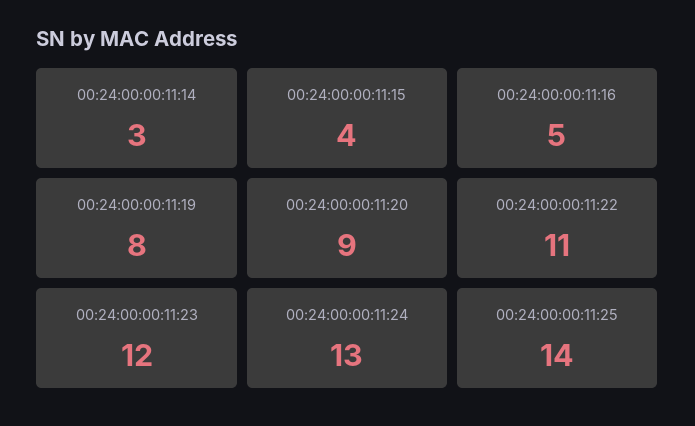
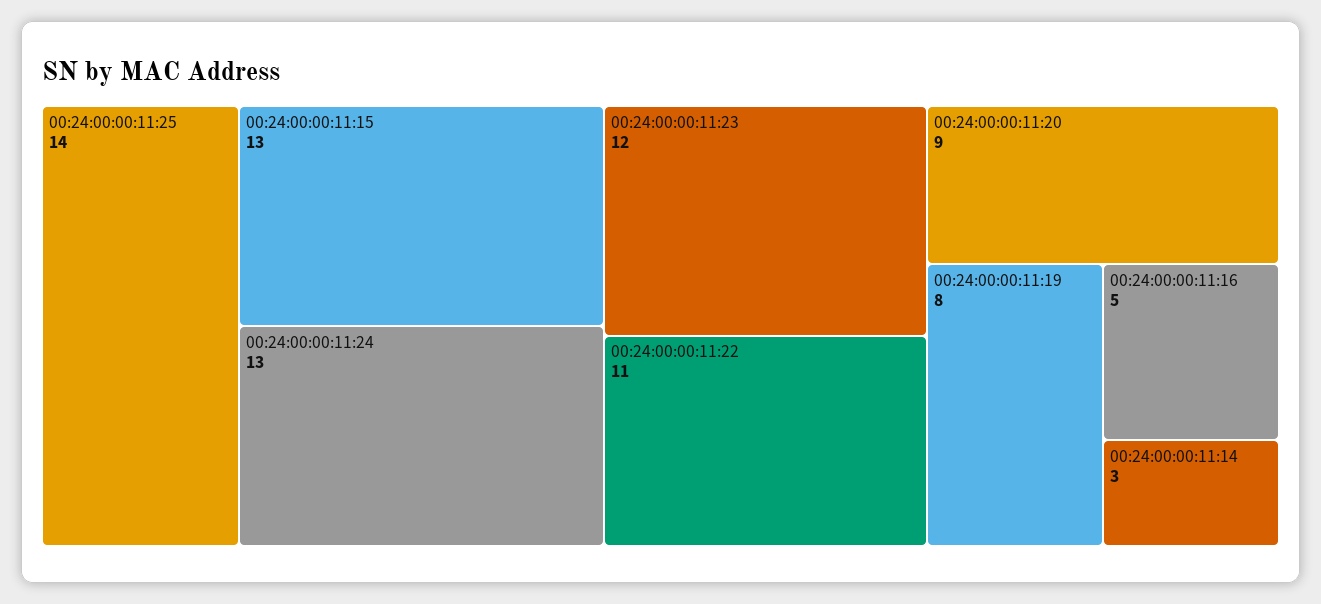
  {
    "00:24:00:00:11:14": 3,
-   "00:24:00:00:11:15": 4,
+   "00:24:00:00:11:15": 13,
    "00:24:00:00:11:16": 5,
    "00:24:00:00:11:19": 8,
    "00:24:00:00:11:20": 9,
    "00:24:00:00:11:22": 11,
    "00:24:00:00:11:23": 12,
    "00:24:00:00:11:24": 13,
    "00:24:00:00:11:25": 14
  }

